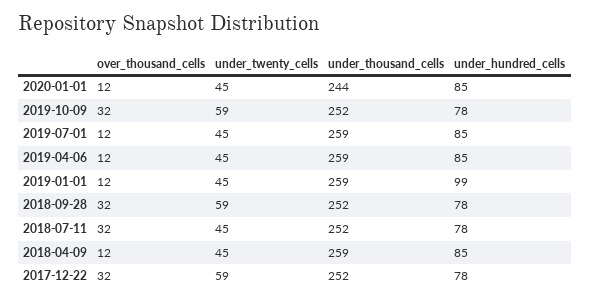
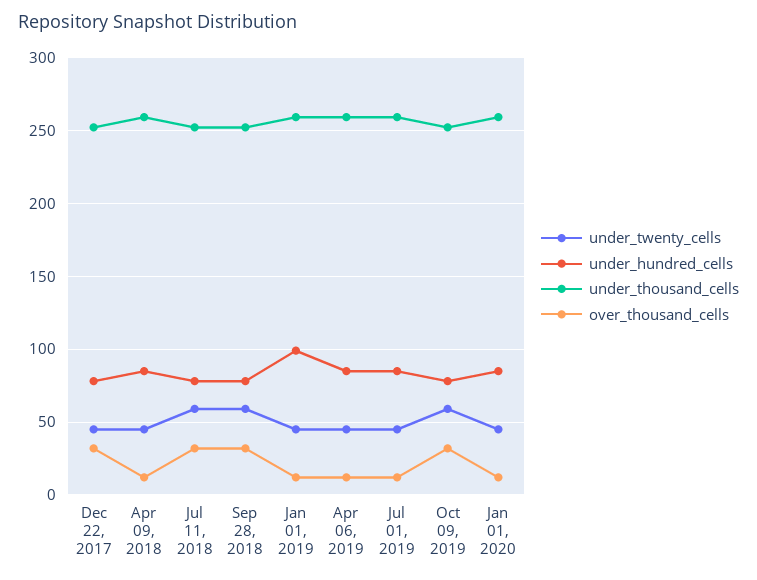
  {
    "over_thousand_cells": {
      "2020-01-01": 12,
      "2019-10-09": 32,
      "2019-07-01": 12,
      "2019-04-06": 12,
      "2019-01-01": 12,
      "2018-09-28": 32,
      "2018-07-11": 32,
      "2018-04-09": 12,
      "2017-12-22": 32
    },
    "under_twenty_cells": {
      "2020-01-01": 45,
      "2019-10-09": 59,
      "2019-07-01": 45,
      "2019-04-06": 45,
      "2019-01-01": 45,
      "2018-09-28": 59,
-     "2018-07-11": 45,
+     "2018-07-11": 60,
      "2018-04-09": 45,
-     "2017-12-22": 59
+     "2017-12-22": 45
    },
    "under_thousand_cells": {
-     "2020-01-01": 244,
+     "2020-01-01": 260,
      "2019-10-09": 252,
      "2019-07-01": 259,
      "2019-04-06": 259,
      "2019-01-01": 259,
      "2018-09-28": 252,
      "2018-07-11": 252,
      "2018-04-09": 259,
      "2017-12-22": 252
    },
    "under_hundred_cells": {
      "2020-01-01": 85,
      "2019-10-09": 78,
      "2019-07-01": 85,
      "2019-04-06": 85,
      "2019-01-01": 99,
      "2018-09-28": 78,
      "2018-07-11": 78,
      "2018-04-09": 85,
      "2017-12-22": 78
    }
  }

